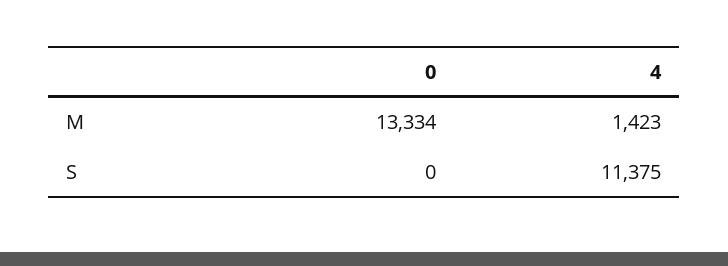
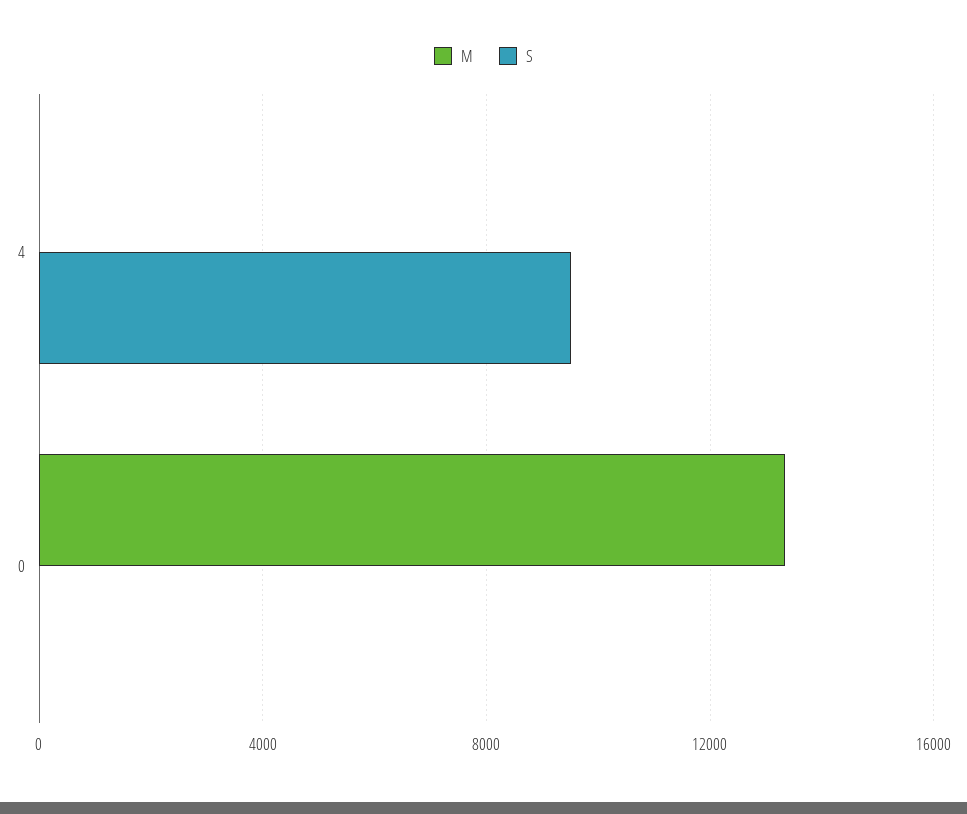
  {
    "M": {
      "0": 13334,
-     "4": 1423
+     "4": 0
    },
    "S": {
      "0": 0,
-     "4": 11375
+     "4": 9500
    }
  }

